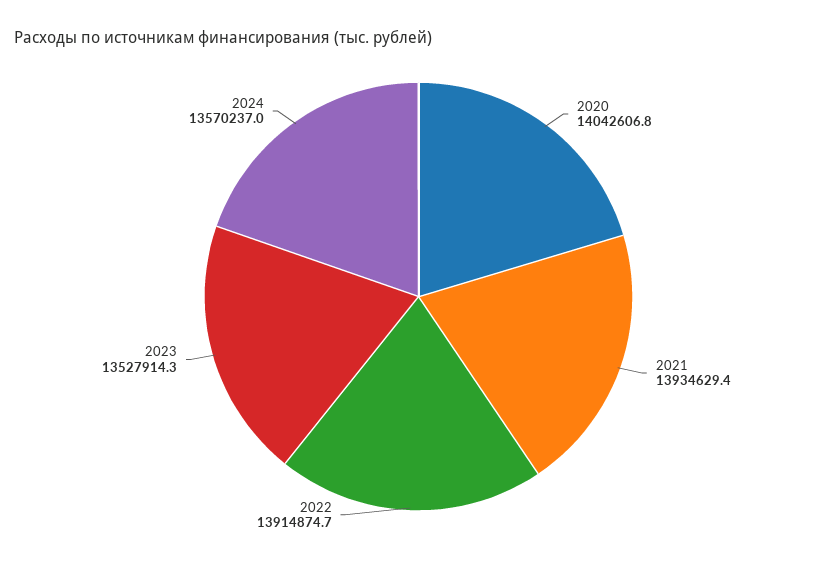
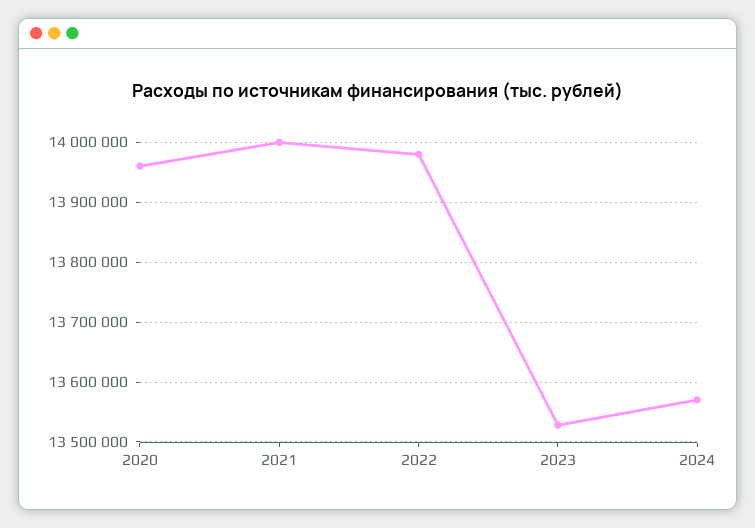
  {
-   "2020": 14042606.8,
+   "2020": 13960000,
-   "2021": 13934629.4,
+   "2021": 14000000,
-   "2022": 13914874.7,
+   "2022": 13980000,
    "2023": 13527914.3,
    "2024": 13570237
  }

